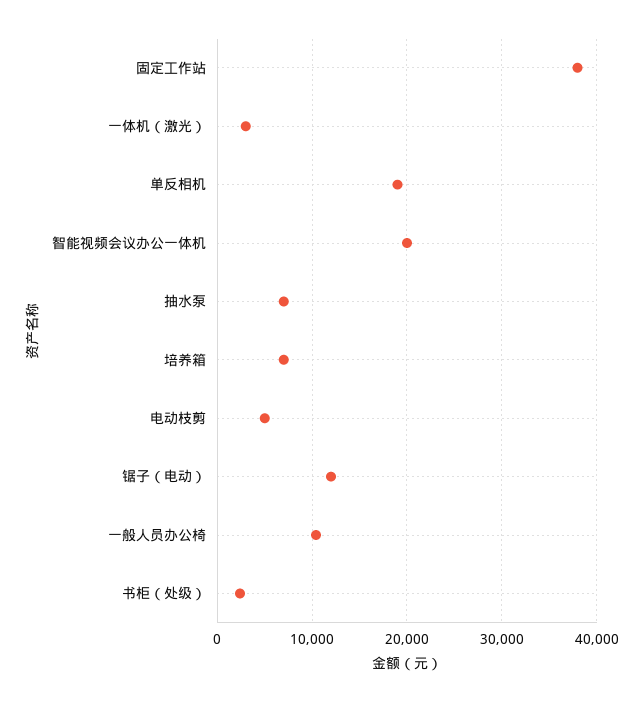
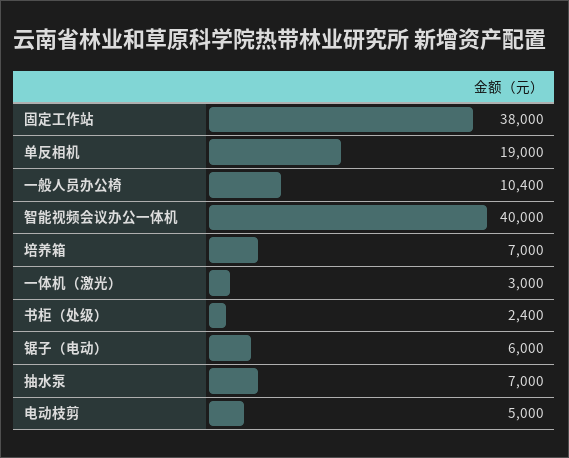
  {
    "固定工作站": 38000,
    "一体机（激光）": 3000,
    "单反相机": 19000,
-   "智能视频会议办公一体机": 20000,
+   "智能视频会议办公一体机": 40000,
    "抽水泵": 7000,
    "培养箱": 7000,
    "电动枝剪": 5000,
-   "锯子（电动）": 12000,
+   "锯子（电动）": 6000,
    "一般人员办公椅": 10400,
    "书柜（处级）": 2400
  }

